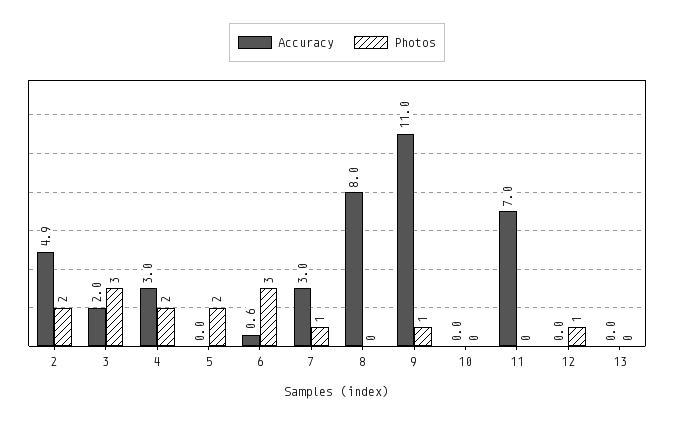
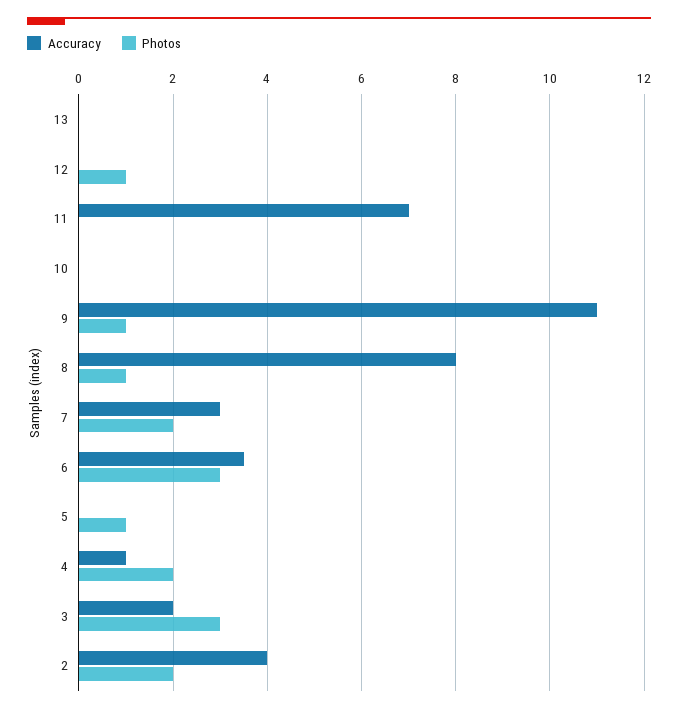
  {
    "Accuracy": {
-     "2": 4.9,
+     "2": 4,
      "3": 2,
-     "4": 3,
+     "4": 1,
      "5": 0,
-     "6": 0.6,
+     "6": 3.5,
      "7": 3,
      "8": 8,
      "9": 11,
      "10": 0,
      "11": 7,
      "12": 0,
      "13": 0
    },
    "Photos": {
      "2": 2,
      "3": 3,
      "4": 2,
-     "5": 2,
+     "5": 1,
      "6": 3,
-     "7": 1,
+     "7": 2,
-     "8": 0,
+     "8": 1,
      "9": 1,
      "10": 0,
      "11": 0,
      "12": 1,
      "13": 0
    }
  }

